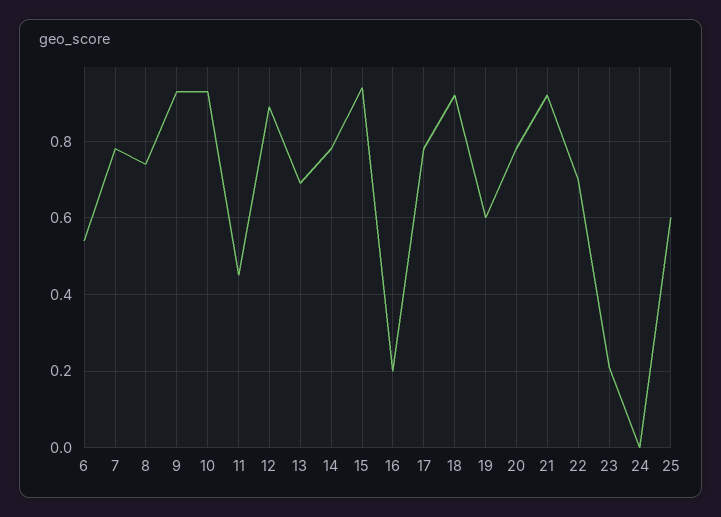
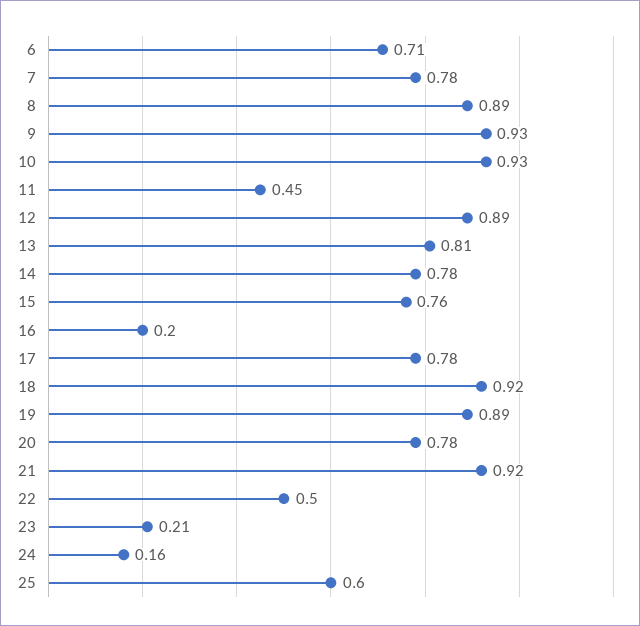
  {
-   "6": 0.55,
+   "6": 0.71,
    "7": 0.78,
-   "8": 0.75,
+   "8": 0.89,
    "9": 0.93,
    "10": 0.93,
    "11": 0.45,
    "12": 0.89,
-   "13": 0.7,
+   "13": 0.81,
    "14": 0.78,
-   "15": 0.95,
+   "15": 0.76,
    "16": 0.2,
    "17": 0.78,
    "18": 0.92,
-   "19": 0.6,
+   "19": 0.89,
    "20": 0.78,
    "21": 0.92,
-   "22": 0.7,
+   "22": 0.5,
    "23": 0.21,
-   "24": 0,
+   "24": 0.16,
    "25": 0.6
  }

